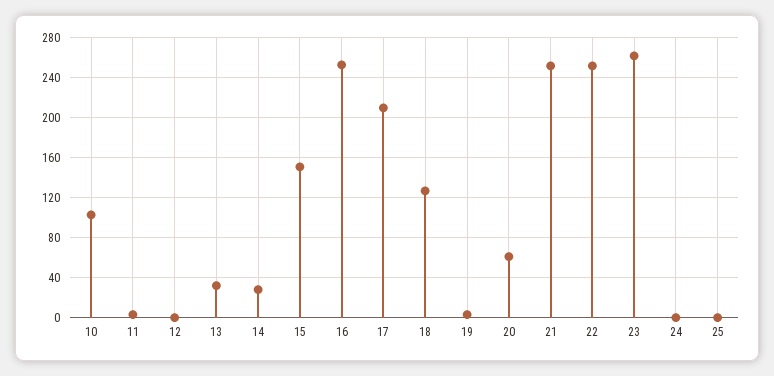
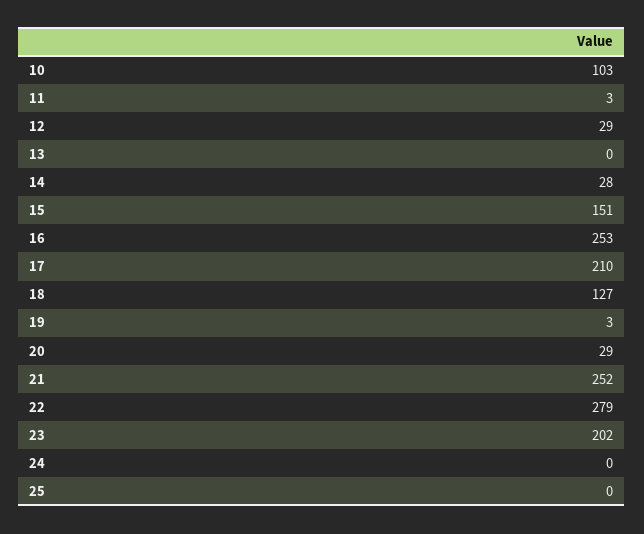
  {
    "10": 103,
    "11": 3,
-   "12": 0,
+   "12": 29,
-   "13": 30,
+   "13": 0,
    "14": 28,
    "15": 151,
    "16": 253,
    "17": 210,
    "18": 127,
    "19": 3,
-   "20": 60,
+   "20": 29,
    "21": 252,
-   "22": 250,
+   "22": 279,
-   "23": 260,
+   "23": 202,
    "24": 0,
    "25": 0
  }

